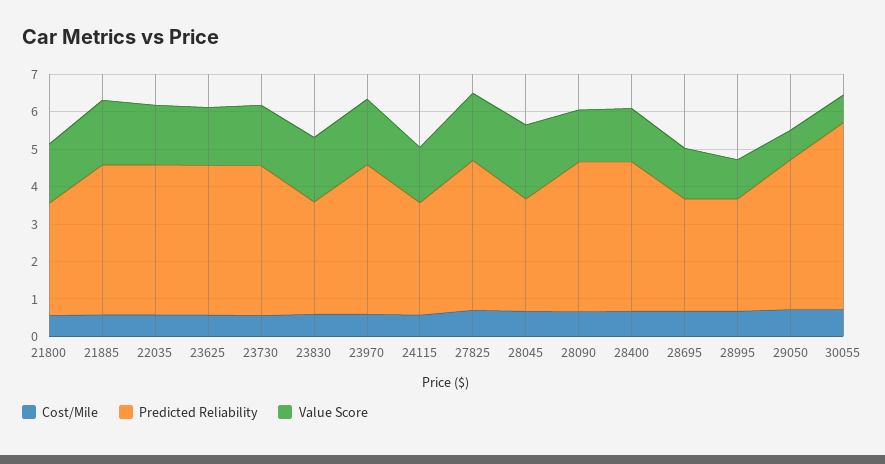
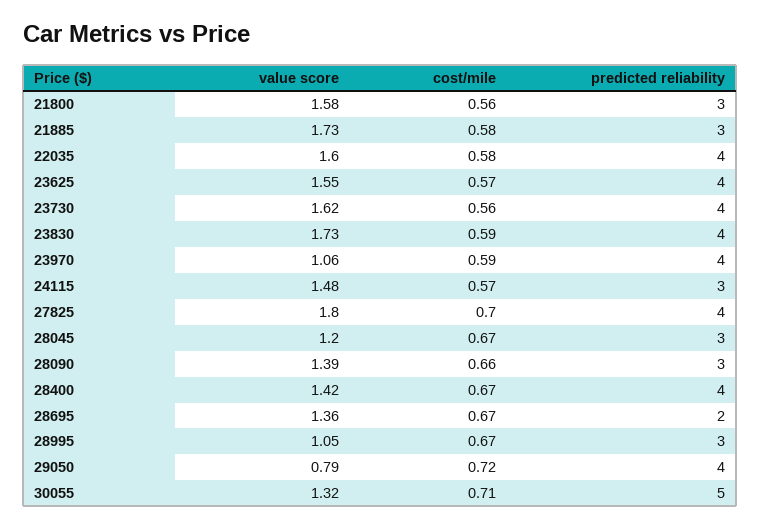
  {
    "Cost/Mile": {
      "21800": 0.56,
      "21885": 0.58,
      "22035": 0.58,
      "23625": 0.57,
      "23730": 0.56,
      "23830": 0.59,
      "23970": 0.59,
      "24115": 0.57,
      "27825": 0.7,
      "28045": 0.67,
      "28090": 0.66,
      "28400": 0.67,
      "28695": 0.67,
      "28995": 0.67,
      "29050": 0.72,
      "30055": 0.71
    },
    "Predicted Reliability": {
      "21800": 3,
-     "21885": 4,
+     "21885": 3,
      "22035": 4,
      "23625": 4,
      "23730": 4,
-     "23830": 3,
+     "23830": 4,
      "23970": 4,
      "24115": 3,
      "27825": 4,
      "28045": 3,
-     "28090": 4,
+     "28090": 3,
      "28400": 4,
-     "28695": 3,
+     "28695": 2,
      "28995": 3,
      "29050": 4,
      "30055": 5
    },
    "Value Score": {
      "21800": 1.58,
      "21885": 1.73,
      "22035": 1.6,
      "23625": 1.55,
      "23730": 1.62,
      "23830": 1.73,
-     "23970": 1.75,
+     "23970": 1.06,
      "24115": 1.48,
      "27825": 1.8,
-     "28045": 2,
+     "28045": 1.2,
      "28090": 1.39,
      "28400": 1.42,
      "28695": 1.36,
      "28995": 1.05,
      "29050": 0.79,
-     "30055": 0.75
+     "30055": 1.32
    }
  }

